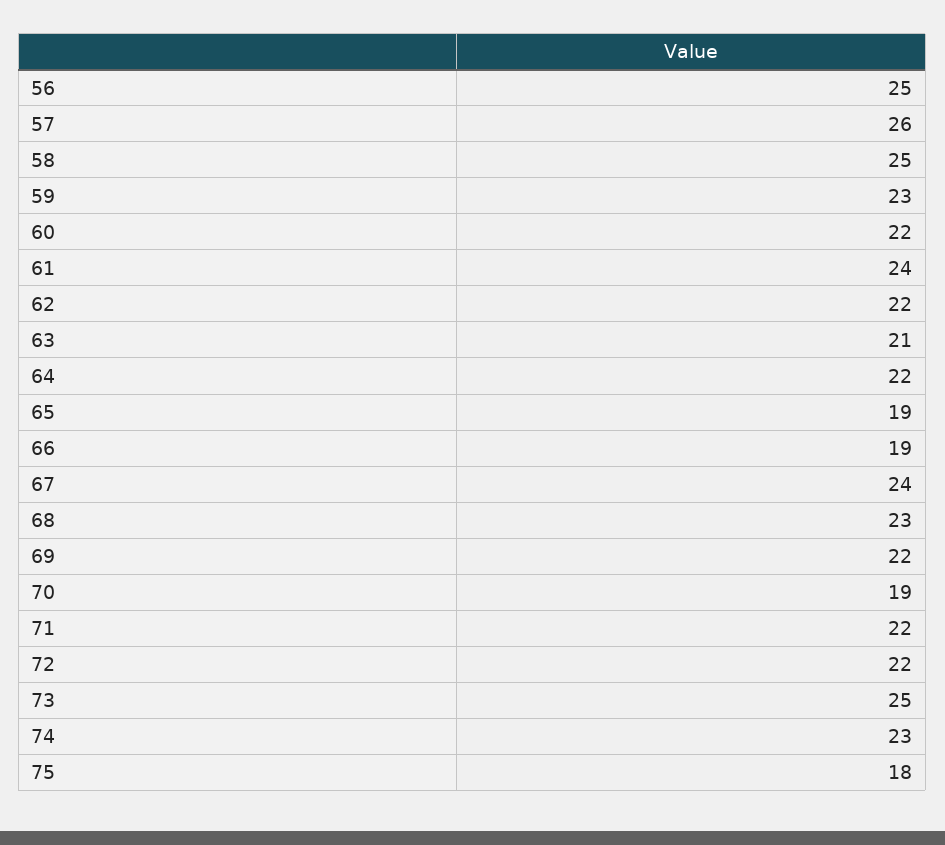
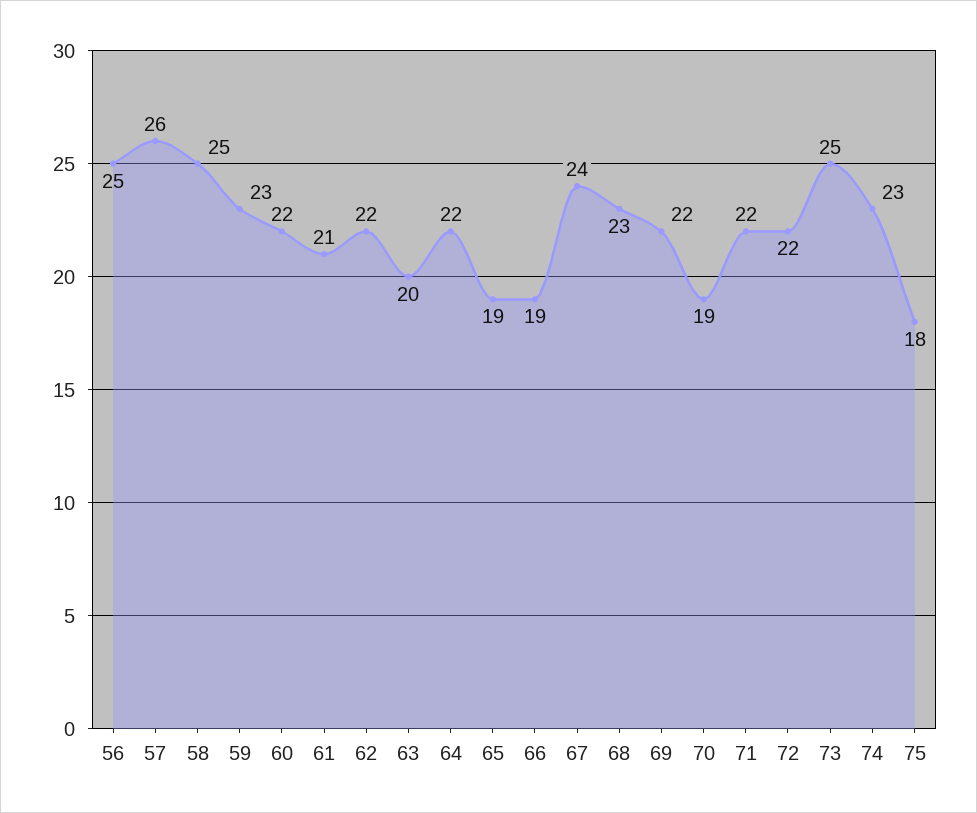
  {
    "56": 25,
    "57": 26,
    "58": 25,
    "59": 23,
    "60": 22,
-   "61": 24,
+   "61": 21,
    "62": 22,
-   "63": 21,
+   "63": 20,
    "64": 22,
    "65": 19,
    "66": 19,
    "67": 24,
    "68": 23,
    "69": 22,
    "70": 19,
    "71": 22,
    "72": 22,
    "73": 25,
    "74": 23,
    "75": 18
  }

